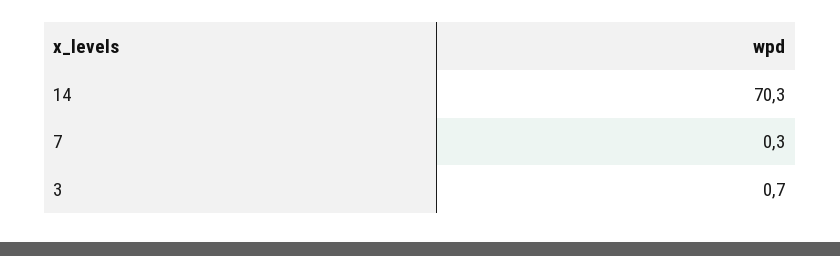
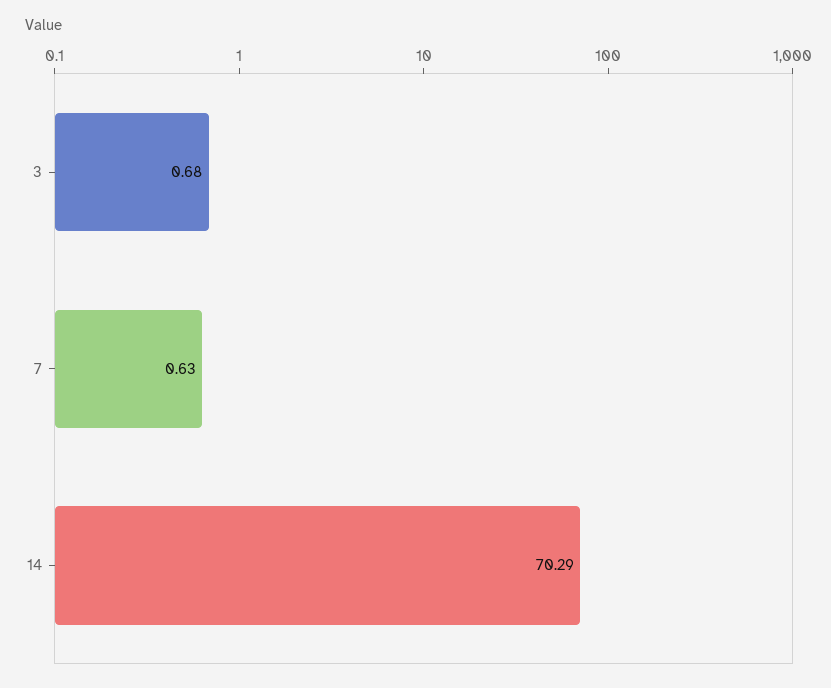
  {
    "14": 70.29,
-   "7": 0.3,
+   "7": 0.63,
    "3": 0.68
  }

